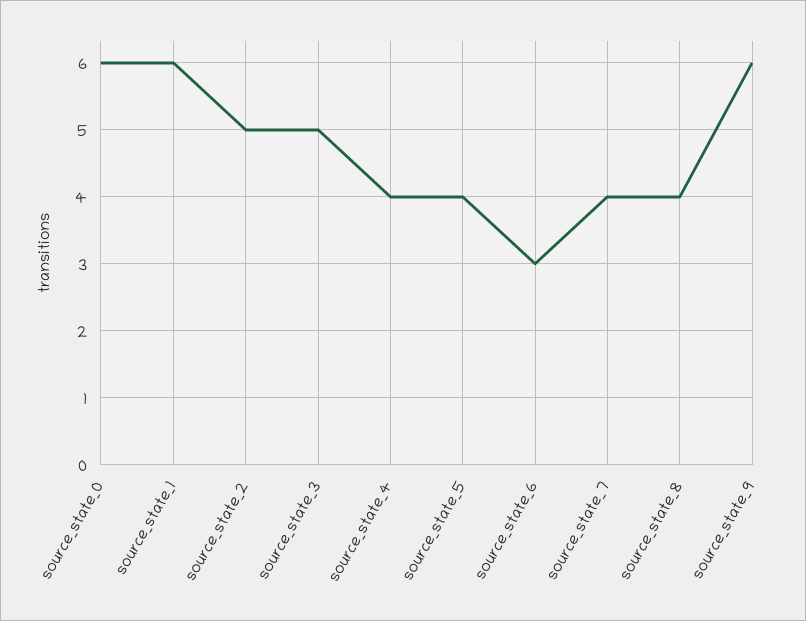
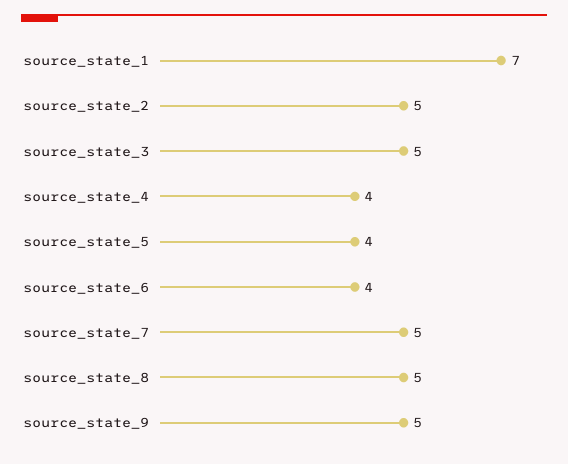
  {
-   "source_state_0": 6,
-   "source_state_1": 6,
+   "source_state_1": 7,
    "source_state_2": 5,
    "source_state_3": 5,
    "source_state_4": 4,
    "source_state_5": 4,
-   "source_state_6": 3,
+   "source_state_6": 4,
-   "source_state_7": 4,
+   "source_state_7": 5,
-   "source_state_8": 4,
+   "source_state_8": 5,
-   "source_state_9": 6
+   "source_state_9": 5
  }

